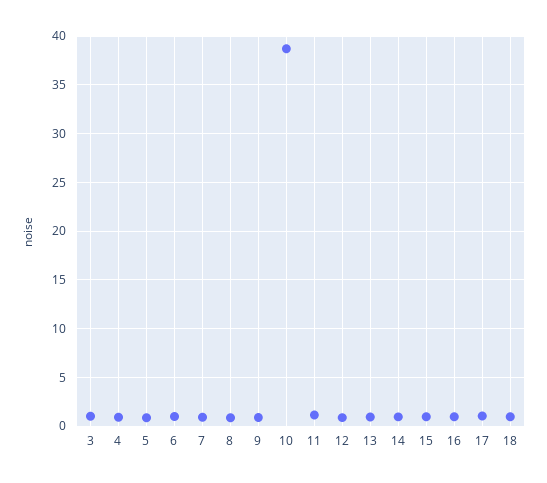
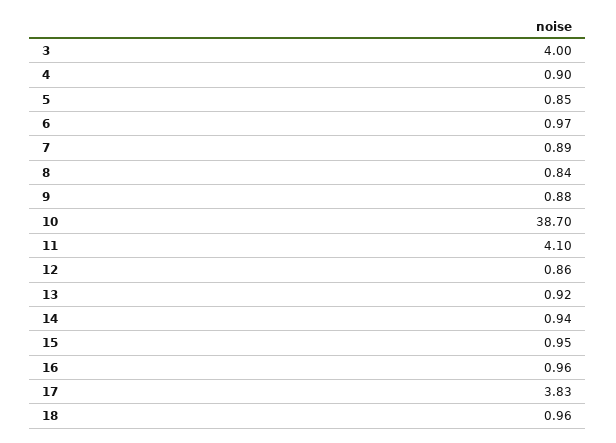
  {
-   "3": 1,
+   "3": 4,
    "4": 0.9,
    "5": 0.85,
    "6": 0.97,
    "7": 0.89,
    "8": 0.84,
    "9": 0.88,
    "10": 38.7,
-   "11": 1,
+   "11": 4.1,
    "12": 0.86,
    "13": 0.92,
    "14": 0.94,
    "15": 0.95,
    "16": 0.96,
-   "17": 1,
+   "17": 3.83,
    "18": 0.96
  }

